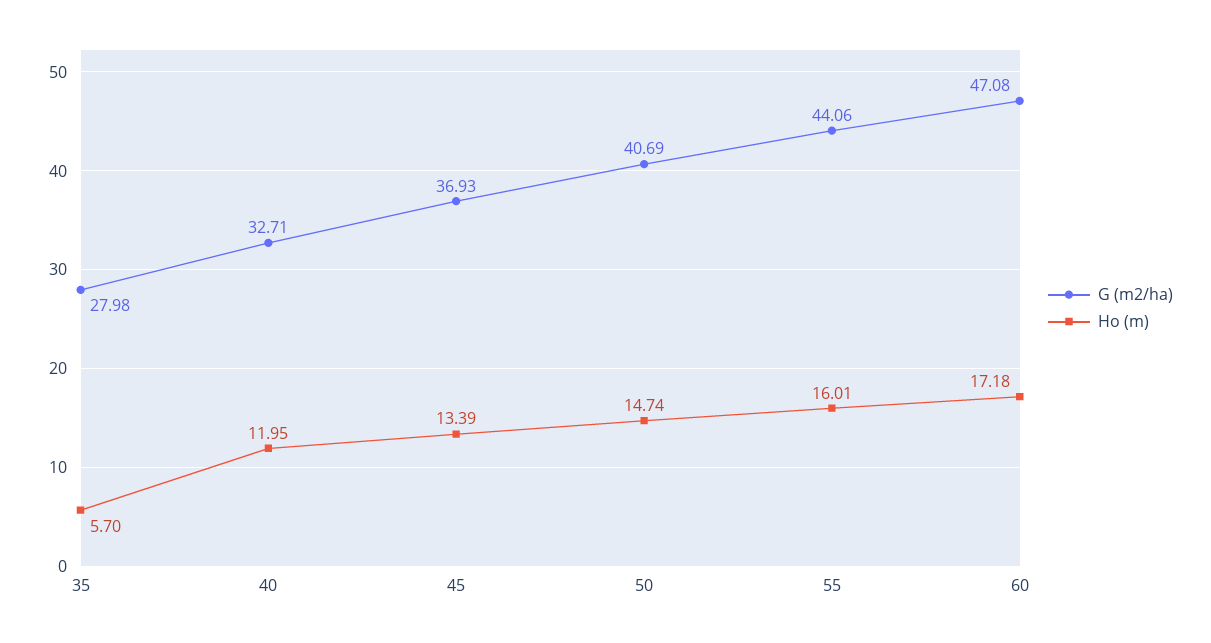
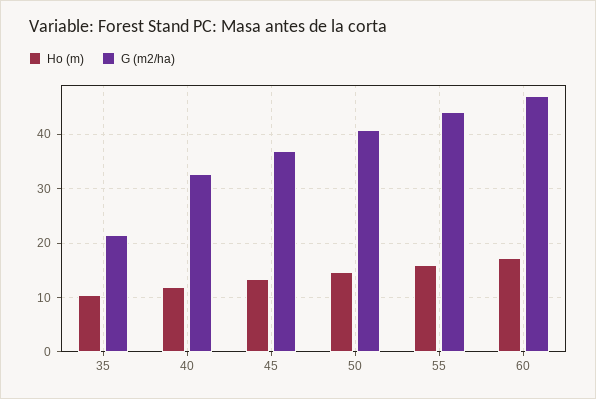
  {
    "G (m2/ha)": {
-     "35": 27.98,
+     "35": 22,
      "40": 32.71,
      "45": 36.93,
      "50": 40.69,
      "55": 44.06,
      "60": 47.08
    },
    "Ho (m)": {
-     "35": 5.7,
+     "35": 10,
      "40": 11.95,
      "45": 13.39,
      "50": 14.74,
      "55": 16.01,
      "60": 17.18
    }
  }

